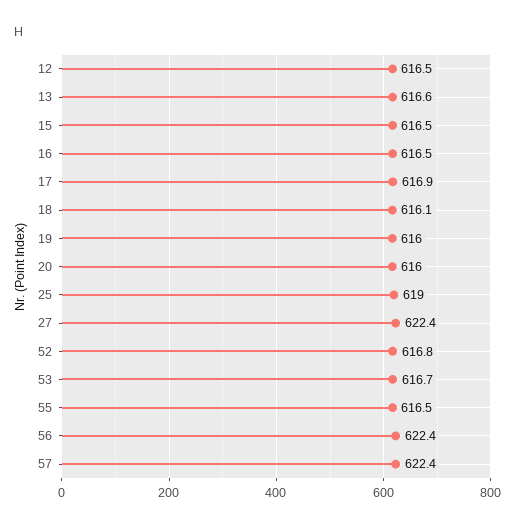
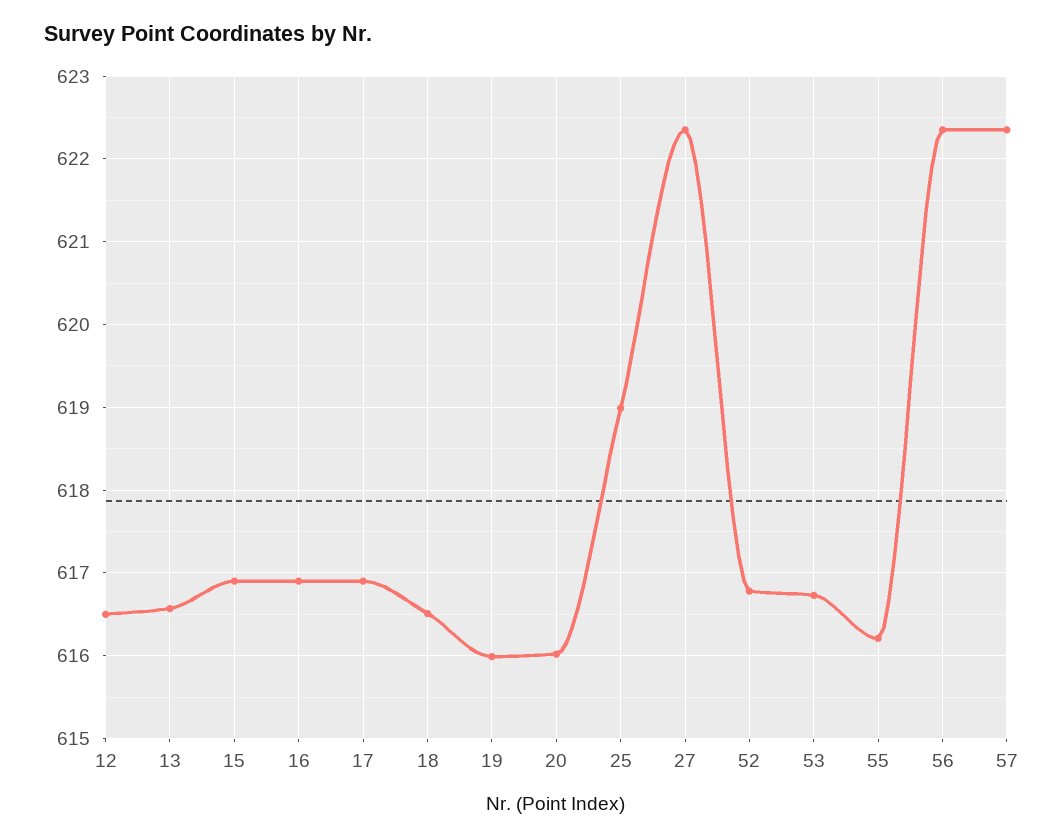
  {
    "12": 616.5,
    "13": 616.6,
-   "15": 616.5,
+   "15": 616.9,
-   "16": 616.5,
+   "16": 616.9,
    "17": 616.9,
-   "18": 616.1,
+   "18": 616.5,
    "19": 616,
    "20": 616,
    "25": 619,
    "27": 622.4,
    "52": 616.8,
    "53": 616.7,
-   "55": 616.5,
+   "55": 616.2,
    "56": 622.4,
    "57": 622.4
  }

